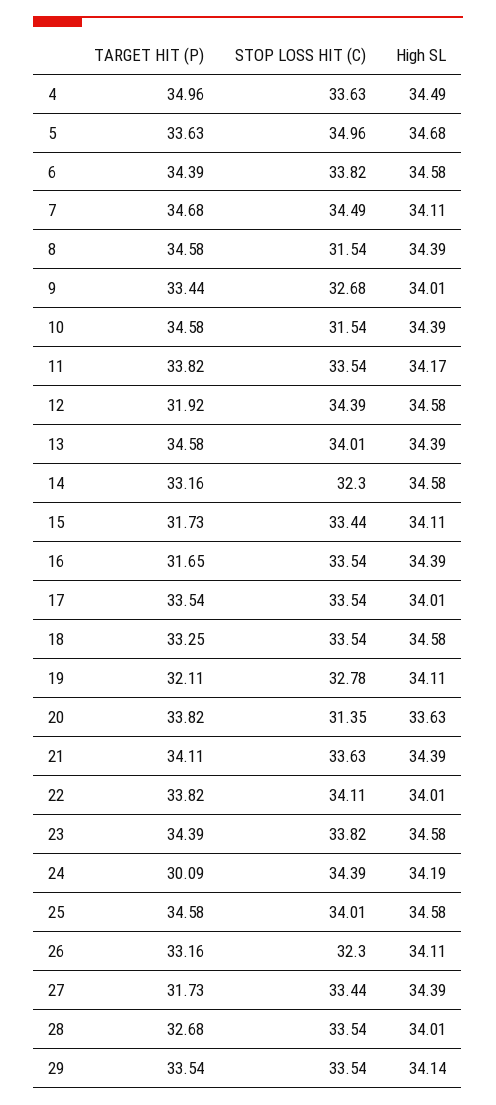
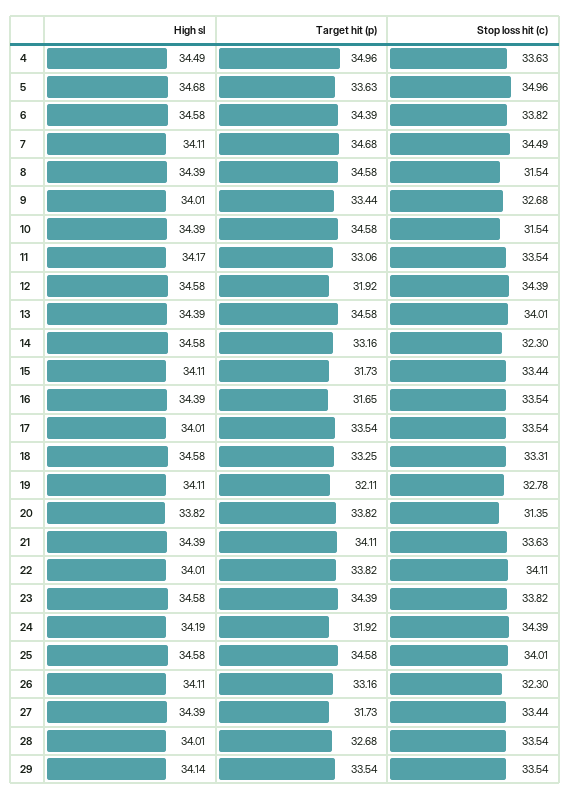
  {
    "TARGET HIT (P)": {
      "4": 34.96,
      "5": 33.63,
      "6": 34.39,
      "7": 34.68,
      "8": 34.58,
      "9": 33.44,
      "10": 34.58,
-     "11": 33.82,
+     "11": 33.06,
      "12": 31.92,
      "13": 34.58,
      "14": 33.16,
      "15": 31.73,
      "16": 31.65,
      "17": 33.54,
      "18": 33.25,
      "19": 32.11,
      "20": 33.82,
      "21": 34.11,
      "22": 33.82,
      "23": 34.39,
-     "24": 30.09,
+     "24": 31.92,
      "25": 34.58,
      "26": 33.16,
      "27": 31.73,
      "28": 32.68,
      "29": 33.54
    },
    "STOP LOSS HIT (C)": {
      "4": 33.63,
      "5": 34.96,
      "6": 33.82,
      "7": 34.49,
      "8": 31.54,
      "9": 32.68,
      "10": 31.54,
      "11": 33.54,
      "12": 34.39,
      "13": 34.01,
      "14": 32.3,
      "15": 33.44,
      "16": 33.54,
      "17": 33.54,
-     "18": 33.54,
+     "18": 33.31,
      "19": 32.78,
      "20": 31.35,
      "21": 33.63,
      "22": 34.11,
      "23": 33.82,
      "24": 34.39,
      "25": 34.01,
      "26": 32.3,
      "27": 33.44,
      "28": 33.54,
      "29": 33.54
    },
    "High SL": {
      "4": 34.49,
      "5": 34.68,
      "6": 34.58,
      "7": 34.11,
      "8": 34.39,
      "9": 34.01,
      "10": 34.39,
      "11": 34.17,
      "12": 34.58,
      "13": 34.39,
      "14": 34.58,
      "15": 34.11,
      "16": 34.39,
      "17": 34.01,
      "18": 34.58,
      "19": 34.11,
-     "20": 33.63,
+     "20": 33.82,
      "21": 34.39,
      "22": 34.01,
      "23": 34.58,
      "24": 34.19,
      "25": 34.58,
      "26": 34.11,
      "27": 34.39,
      "28": 34.01,
      "29": 34.14
    }
  }

